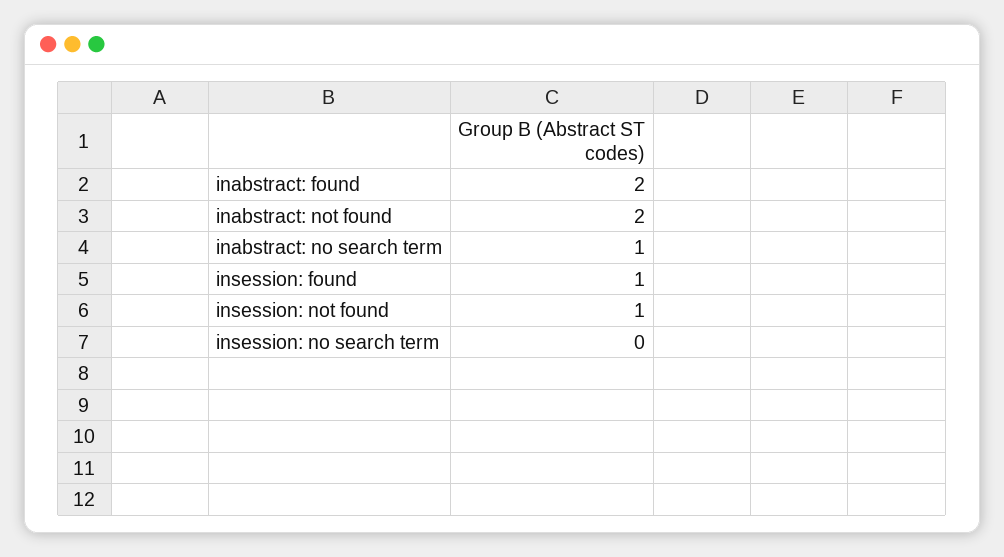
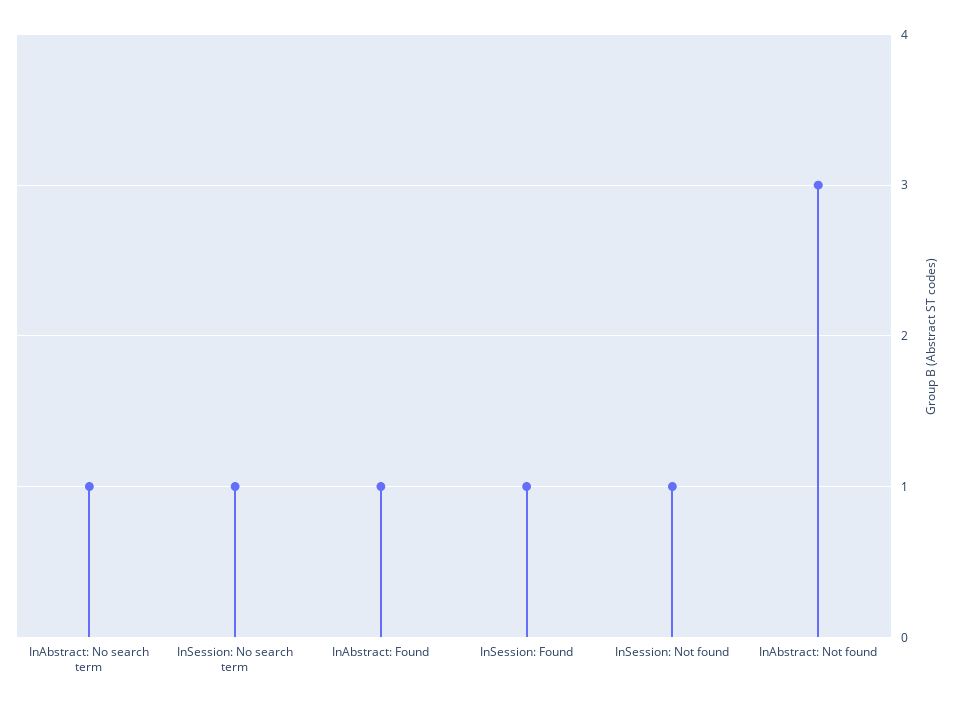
  {
-   "inabstract: found": 2,
+   "inabstract: found": 1,
-   "inabstract: not found": 2,
+   "inabstract: not found": 3,
    "inabstract: no search term": 1,
    "insession: found": 1,
    "insession: not found": 1,
-   "insession: no search term": 0
+   "insession: no search term": 1
  }

